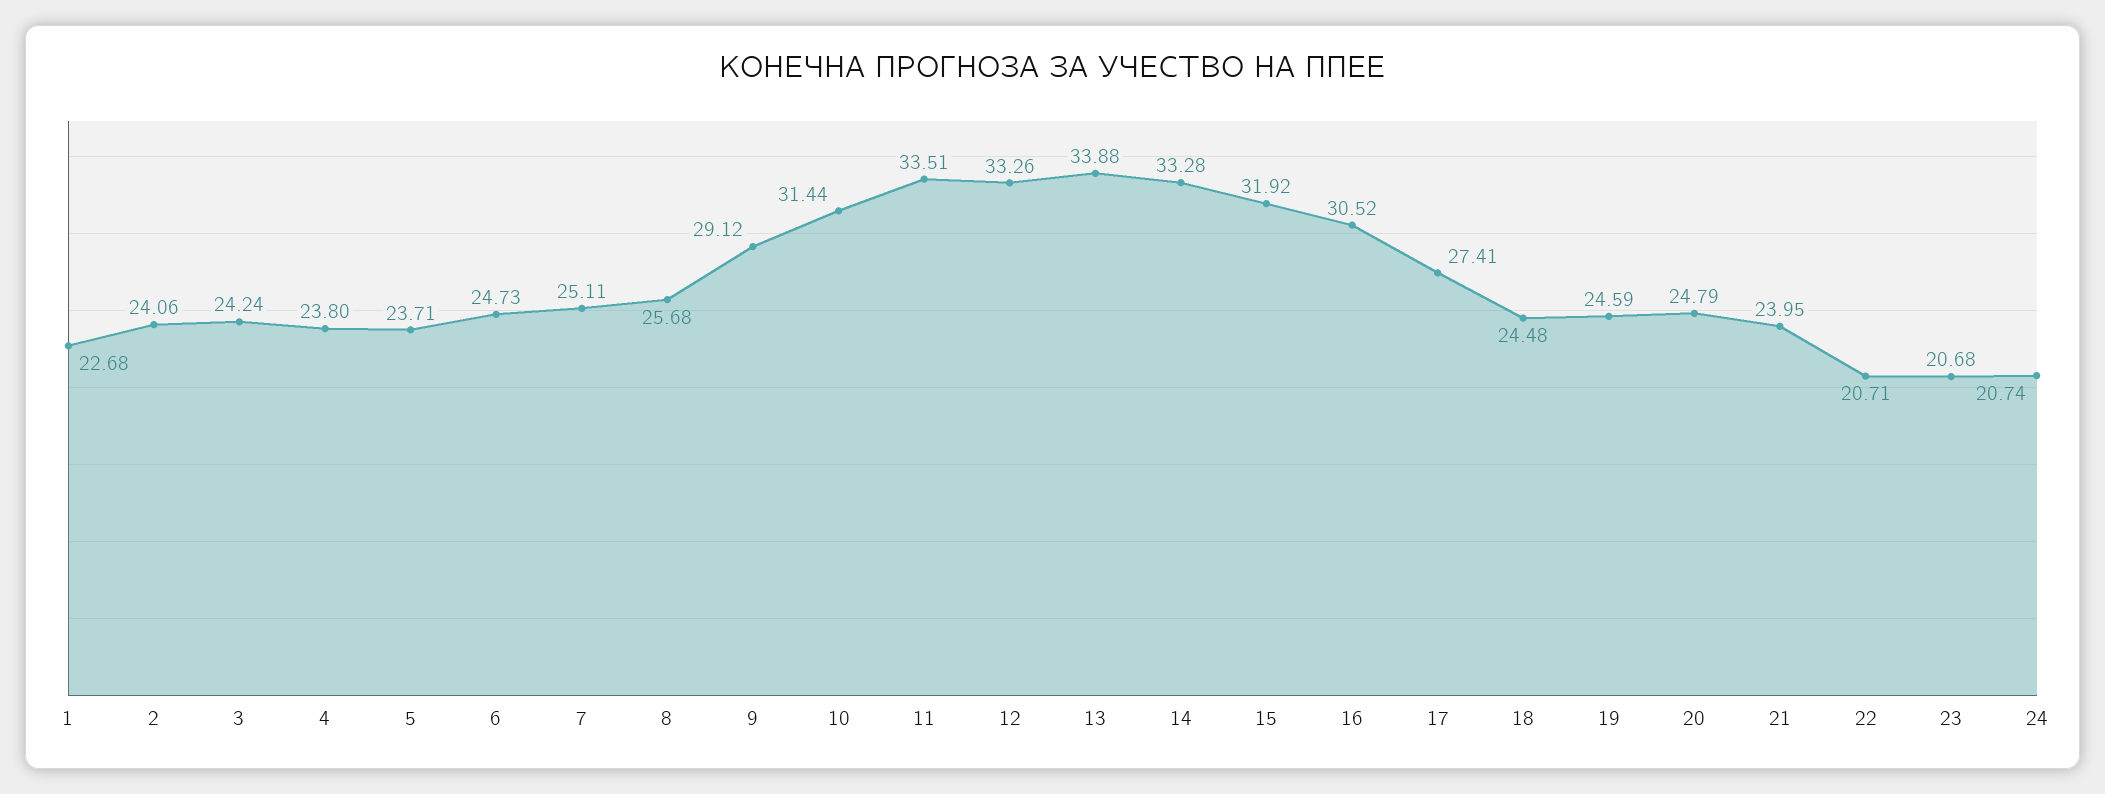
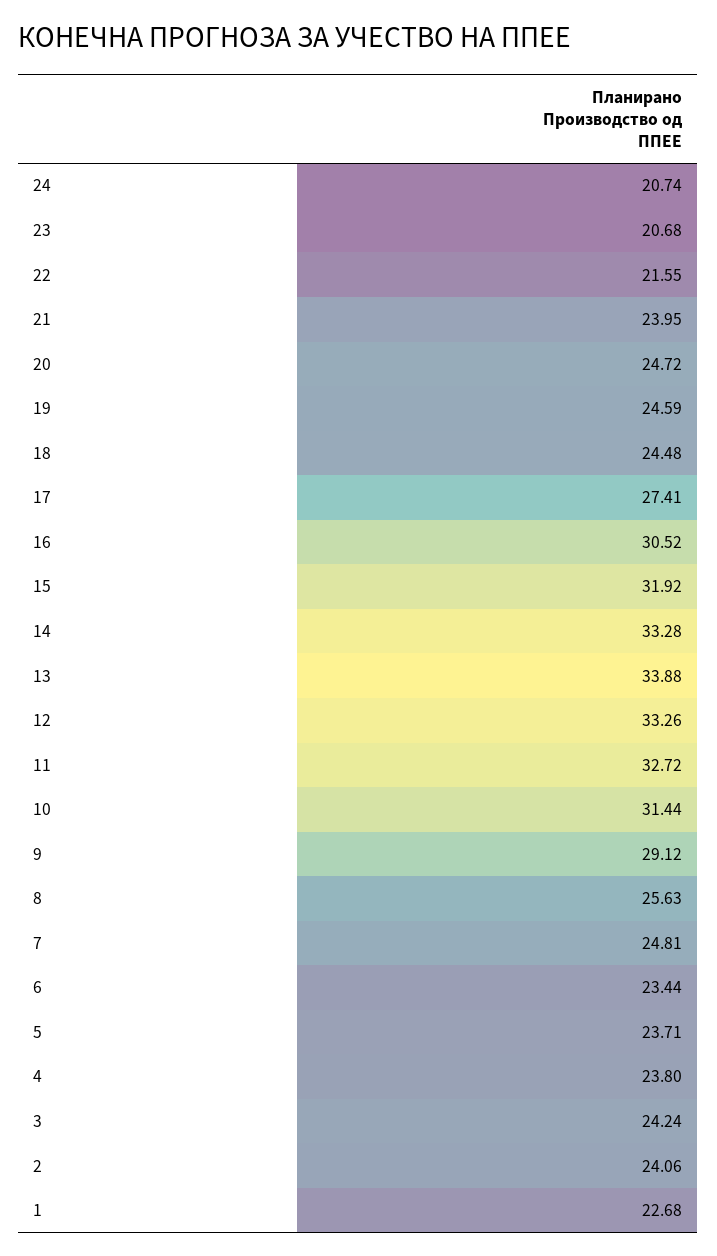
  {
    "1": 22.68,
    "2": 24.06,
    "3": 24.24,
    "4": 23.8,
    "5": 23.71,
-   "6": 24.73,
+   "6": 23.44,
-   "7": 25.11,
+   "7": 24.81,
-   "8": 25.68,
+   "8": 25.63,
    "9": 29.12,
    "10": 31.44,
-   "11": 33.51,
+   "11": 32.72,
    "12": 33.26,
    "13": 33.88,
    "14": 33.28,
    "15": 31.92,
    "16": 30.52,
    "17": 27.41,
    "18": 24.48,
    "19": 24.59,
-   "20": 24.79,
+   "20": 24.72,
    "21": 23.95,
-   "22": 20.71,
+   "22": 21.55,
    "23": 20.68,
    "24": 20.74
  }

